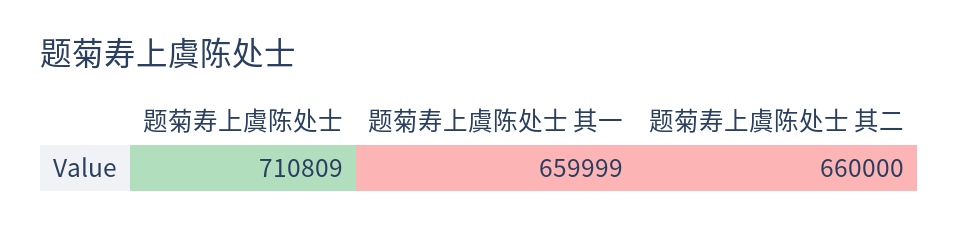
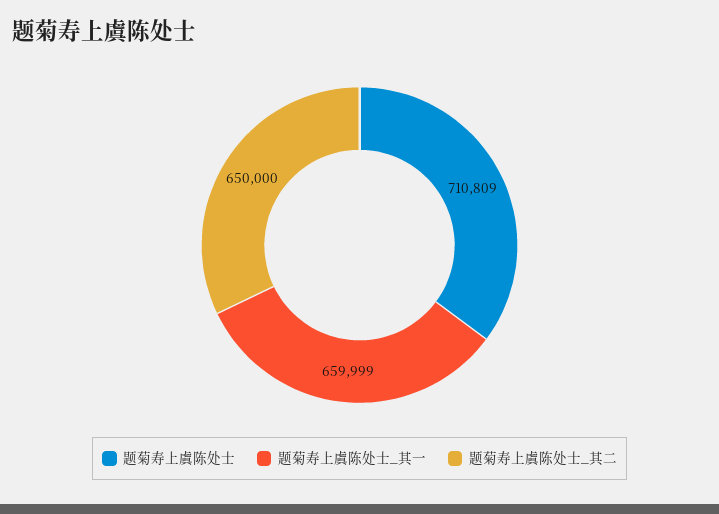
  {
    "题菊寿上虞陈处士": 710809,
    "题菊寿上虞陈处士 其一": 659999,
-   "题菊寿上虞陈处士 其二": 660000
+   "题菊寿上虞陈处士 其二": 650000
  }

